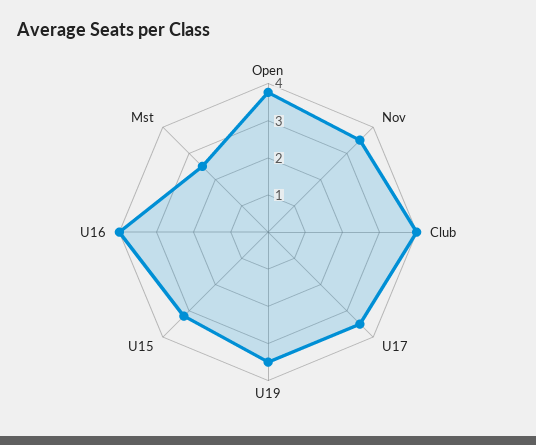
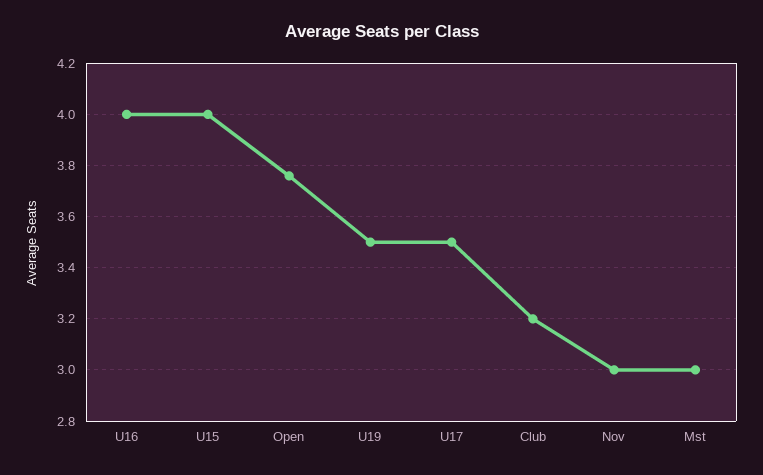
  {
    "Open": 3.75,
-   "Nov": 3.5,
+   "Nov": 3,
-   "Club": 4,
+   "Club": 3.2,
    "U17": 3.5,
    "U19": 3.5,
-   "U15": 3.25,
+   "U15": 4,
    "U16": 4,
-   "Mst": 2.5
+   "Mst": 3
  }

